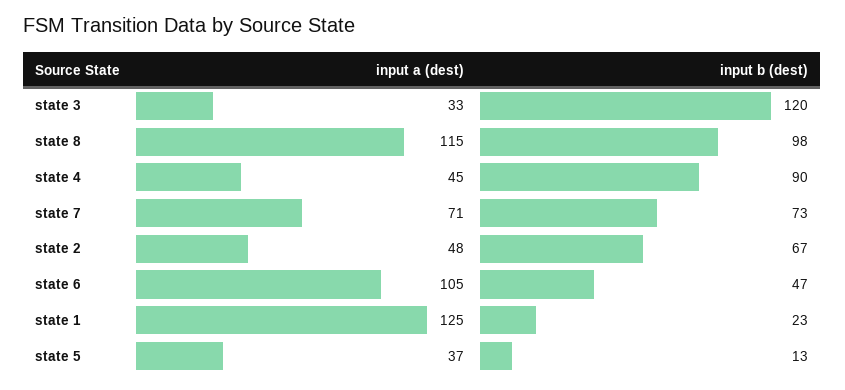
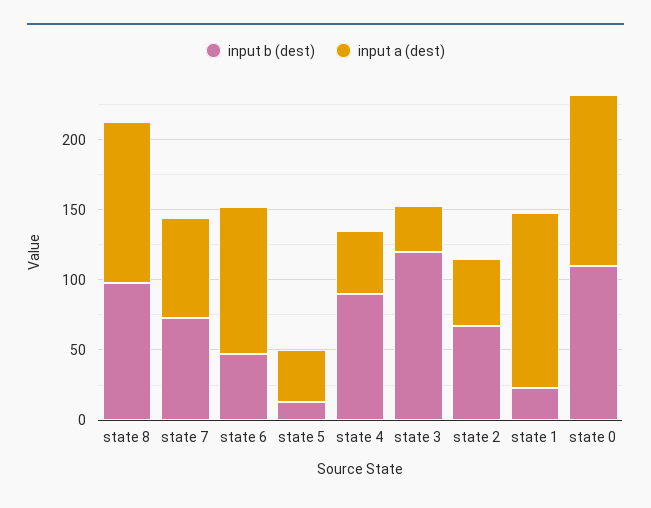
  {
    "input a (dest)": {
      "state 3": 33,
      "state 8": 115,
      "state 4": 45,
      "state 7": 71,
      "state 2": 48,
      "state 6": 105,
      "state 1": 125,
-     "state 5": 37
+     "state 5": 37,
+     "state 0": 120
    },
    "input b (dest)": {
      "state 3": 120,
      "state 8": 98,
      "state 4": 90,
      "state 7": 73,
      "state 2": 67,
      "state 6": 47,
      "state 1": 23,
-     "state 5": 13
+     "state 5": 13,
+     "state 0": 110
    }
  }

